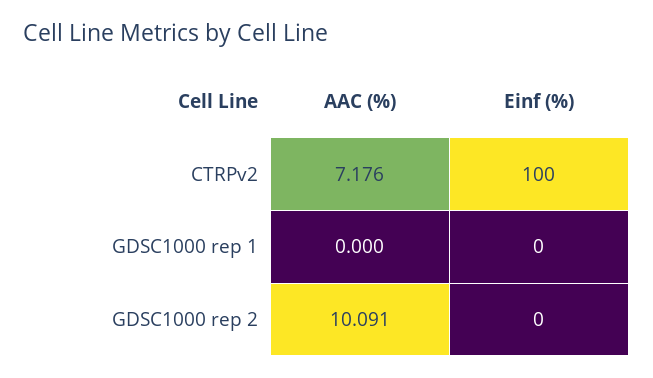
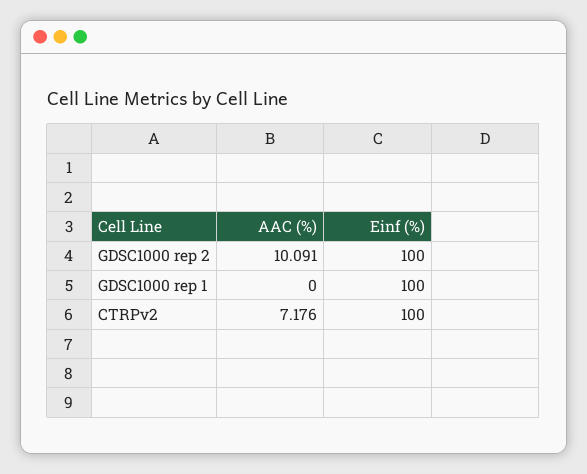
  {
    "AAC (%)": {
      "CTRPv2": 7.176,
      "GDSC1000 rep 1": 0,
      "GDSC1000 rep 2": 10.091
    },
    "Einf (%)": {
      "CTRPv2": 100,
-     "GDSC1000 rep 1": 0,
+     "GDSC1000 rep 1": 100,
-     "GDSC1000 rep 2": 0
+     "GDSC1000 rep 2": 100
    }
  }

